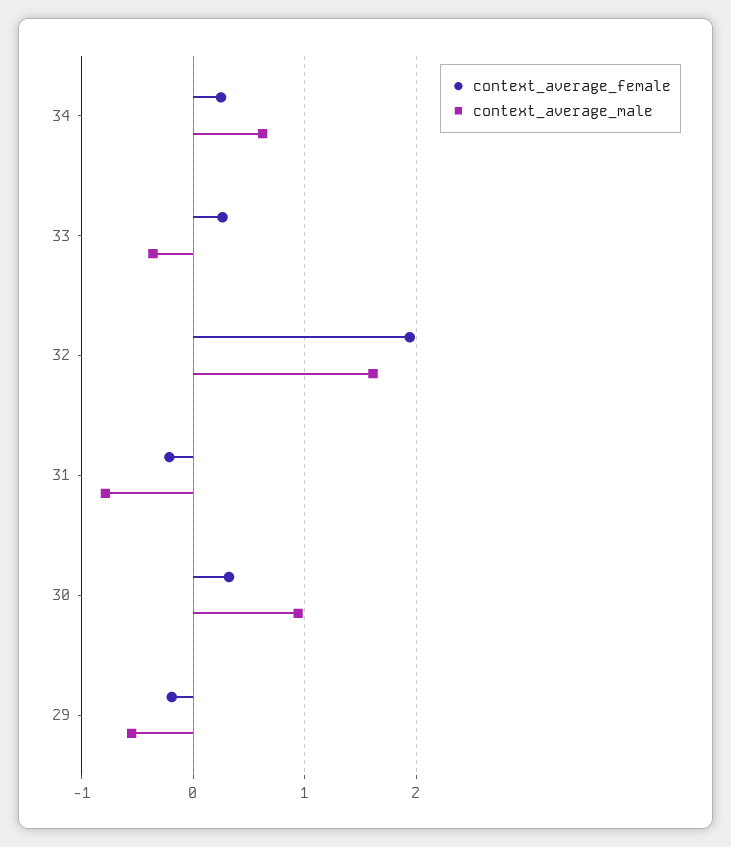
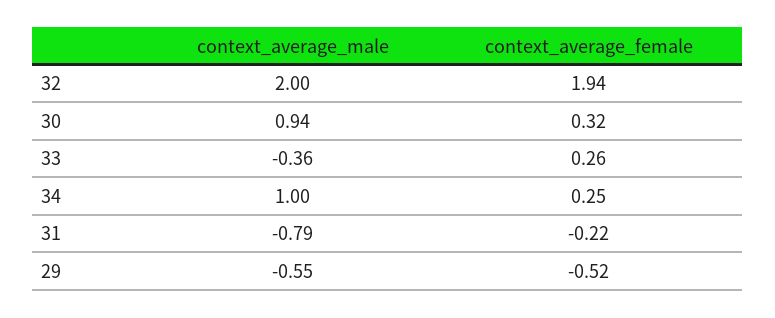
  {
    "context_average_female": {
      "34": 0.25,
      "33": 0.26,
      "32": 1.94,
      "31": -0.22,
      "30": 0.32,
-     "29": -0.2
+     "29": -0.52
    },
    "context_average_male": {
-     "34": 0.6,
+     "34": 1,
      "33": -0.36,
-     "32": 1.6,
+     "32": 2,
      "31": -0.79,
      "30": 0.94,
      "29": -0.55
    }
  }

